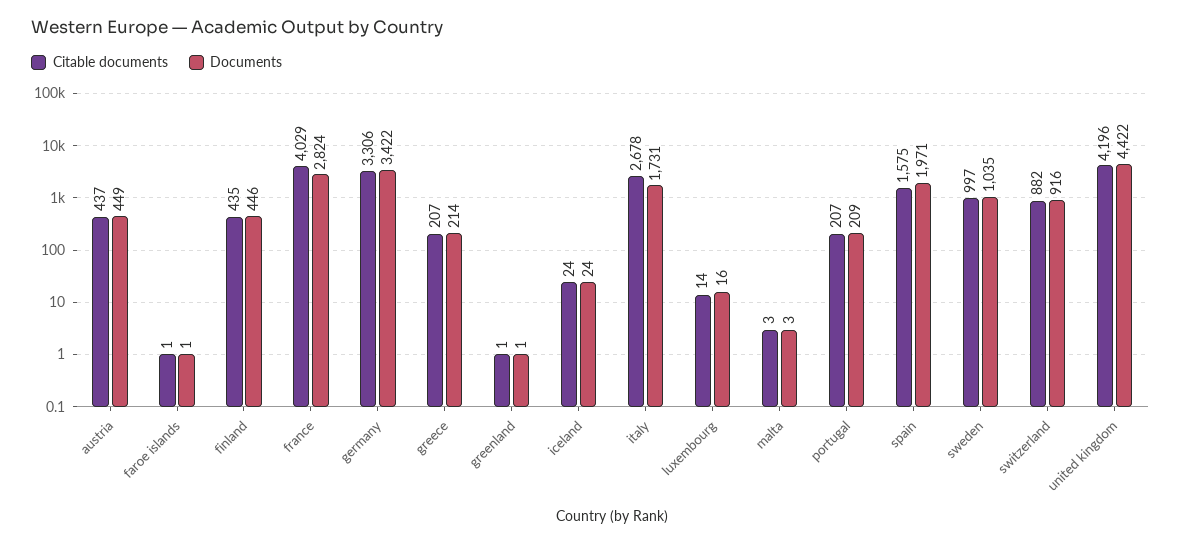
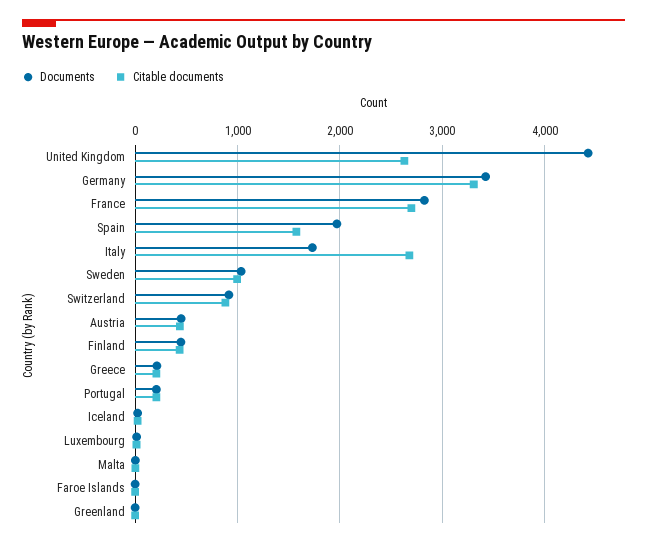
  {
    "Citable documents": {
      "austria": 437,
      "faroe islands": 1,
      "finland": 435,
-     "france": 4029,
+     "france": 2700,
      "germany": 3306,
      "greece": 207,
      "greenland": 1,
      "iceland": 24,
      "italy": 2678,
      "luxembourg": 14,
      "malta": 3,
      "portugal": 207,
      "spain": 1575,
      "sweden": 997,
      "switzerland": 882,
-     "united kingdom": 4196
+     "united kingdom": 2600
    },
    "Documents": {
      "austria": 449,
      "faroe islands": 1,
      "finland": 446,
      "france": 2824,
      "germany": 3422,
      "greece": 214,
      "greenland": 1,
      "iceland": 24,
      "italy": 1731,
      "luxembourg": 16,
      "malta": 3,
      "portugal": 209,
      "spain": 1971,
      "sweden": 1035,
      "switzerland": 916,
      "united kingdom": 4422
    }
  }

